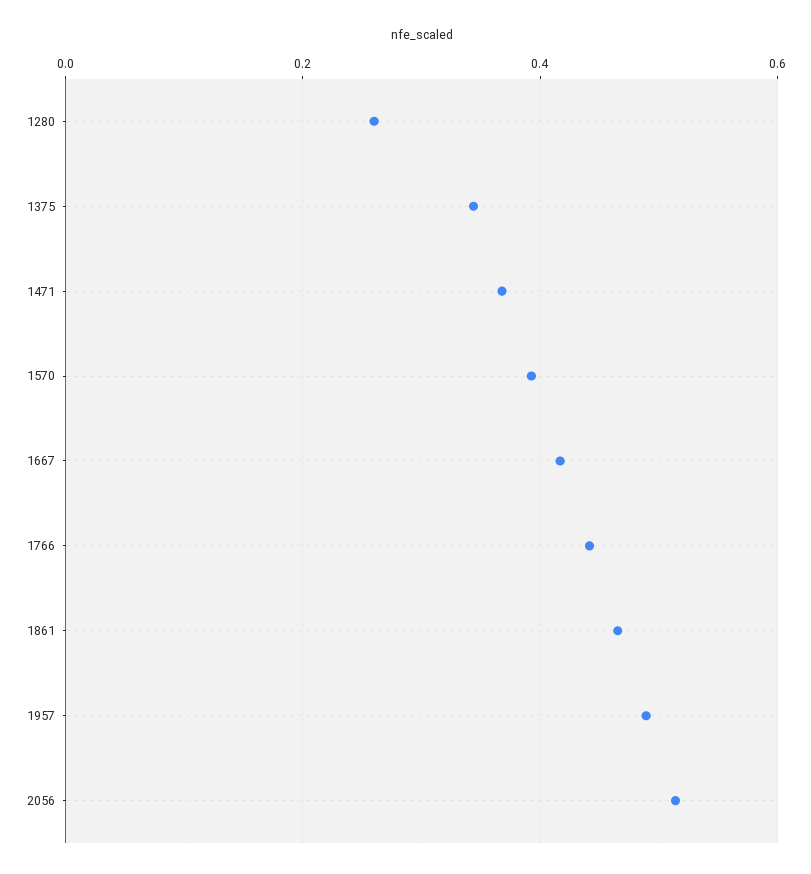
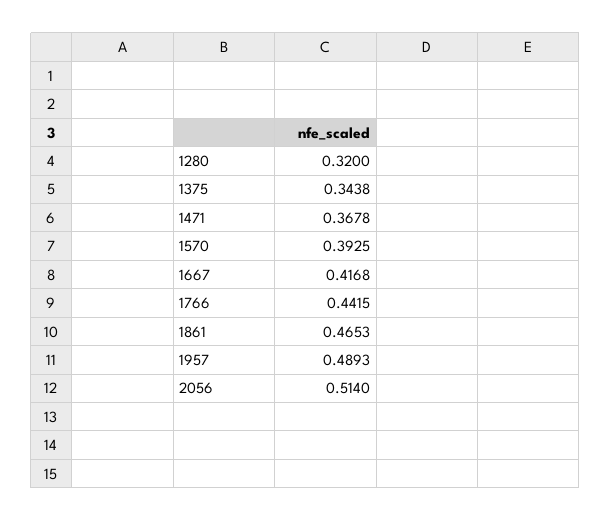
  {
-   "1280": 0.26,
+   "1280": 0.32,
    "1375": 0.3438,
    "1471": 0.3678,
    "1570": 0.3925,
    "1667": 0.4168,
    "1766": 0.4415,
    "1861": 0.4653,
    "1957": 0.4893,
    "2056": 0.514
  }

